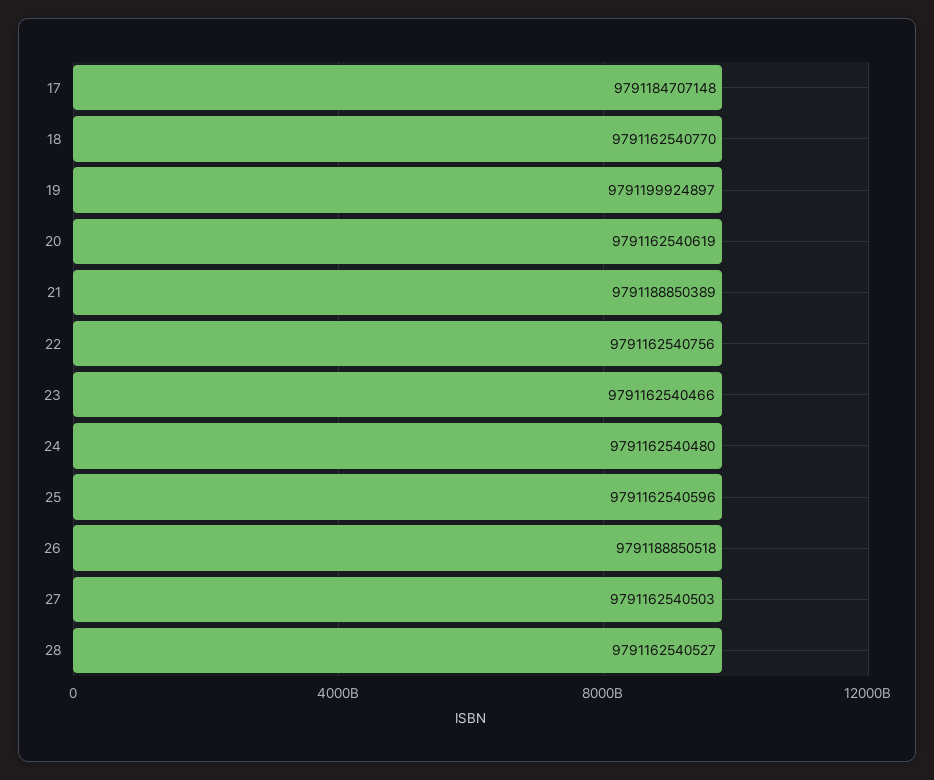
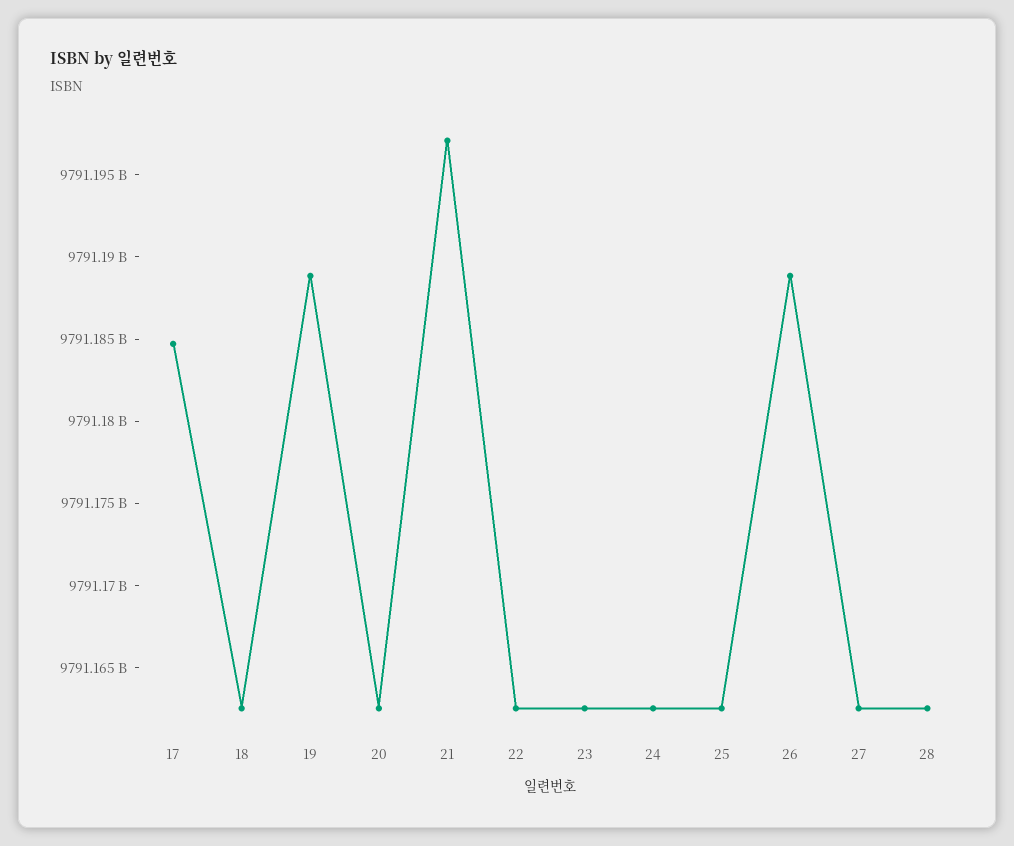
  {
    "17": 9791184707148,
    "18": 9791162540770,
-   "19": 9791199924897,
+   "19": 9791189000000,
    "20": 9791162540619,
-   "21": 9791188850389,
+   "21": 9791197000000,
    "22": 9791162540756,
    "23": 9791162540466,
    "24": 9791162540480,
    "25": 9791162540596,
    "26": 9791188850518,
    "27": 9791162540503,
    "28": 9791162540527
  }

